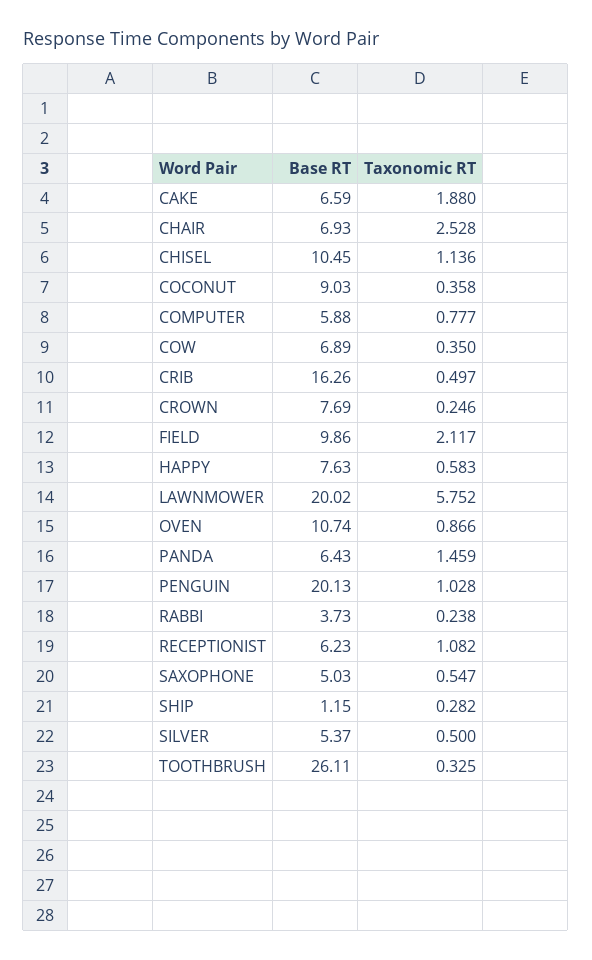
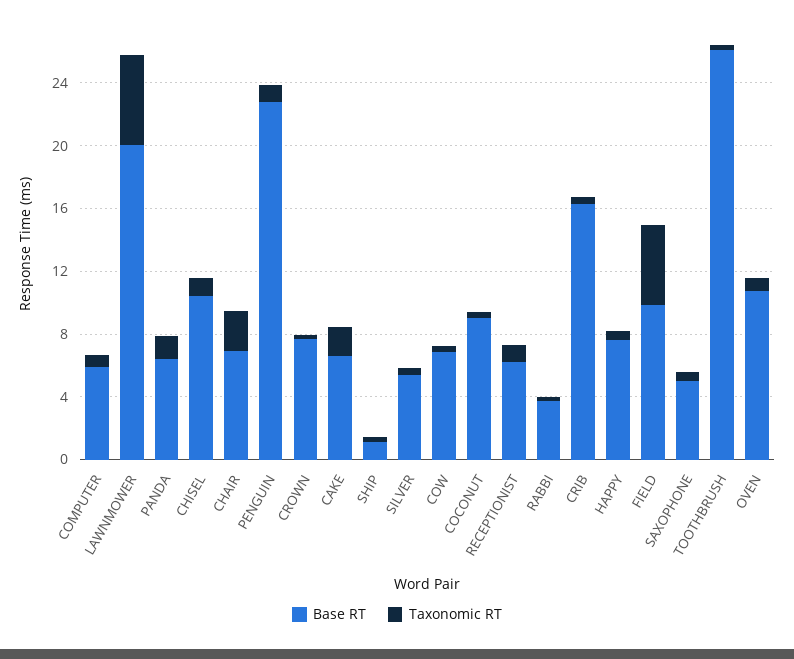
  {
    "Base RT": {
      "CAKE": 6.59,
      "CHAIR": 6.93,
      "CHISEL": 10.45,
      "COCONUT": 9.03,
      "COMPUTER": 5.88,
      "COW": 6.89,
      "CRIB": 16.26,
      "CROWN": 7.69,
      "FIELD": 9.86,
      "HAPPY": 7.63,
      "LAWNMOWER": 20.02,
      "OVEN": 10.74,
      "PANDA": 6.43,
-     "PENGUIN": 20.13,
+     "PENGUIN": 23,
      "RABBI": 3.73,
      "RECEPTIONIST": 6.23,
      "SAXOPHONE": 5.03,
      "SHIP": 1.15,
      "SILVER": 5.37,
      "TOOTHBRUSH": 26.11
    },
    "Taxonomic RT": {
      "CAKE": 1.88,
      "CHAIR": 2.528,
      "CHISEL": 1.136,
      "COCONUT": 0.358,
      "COMPUTER": 0.777,
      "COW": 0.35,
      "CRIB": 0.497,
      "CROWN": 0.246,
-     "FIELD": 2.117,
+     "FIELD": 5,
      "HAPPY": 0.583,
      "LAWNMOWER": 5.752,
      "OVEN": 0.866,
      "PANDA": 1.459,
      "PENGUIN": 1.028,
      "RABBI": 0.238,
      "RECEPTIONIST": 1.082,
      "SAXOPHONE": 0.547,
      "SHIP": 0.282,
      "SILVER": 0.5,
      "TOOTHBRUSH": 0.325
    }
  }

